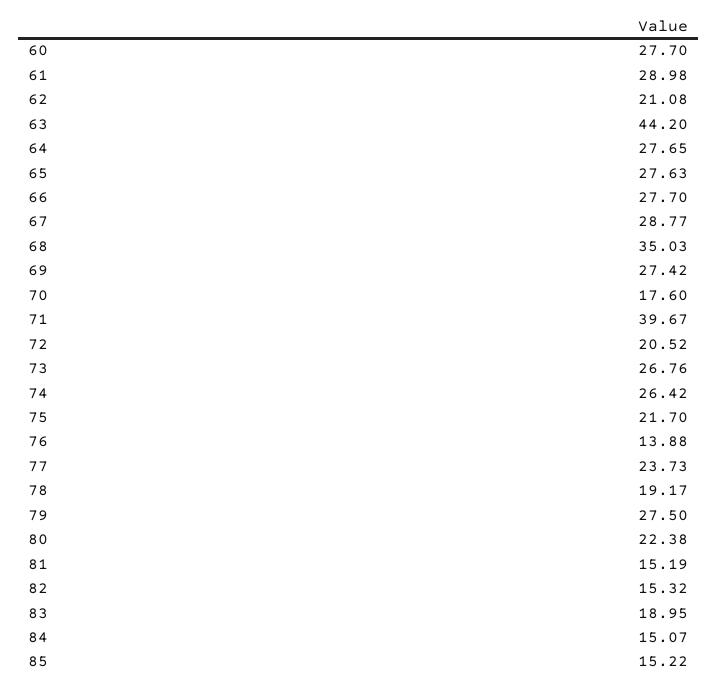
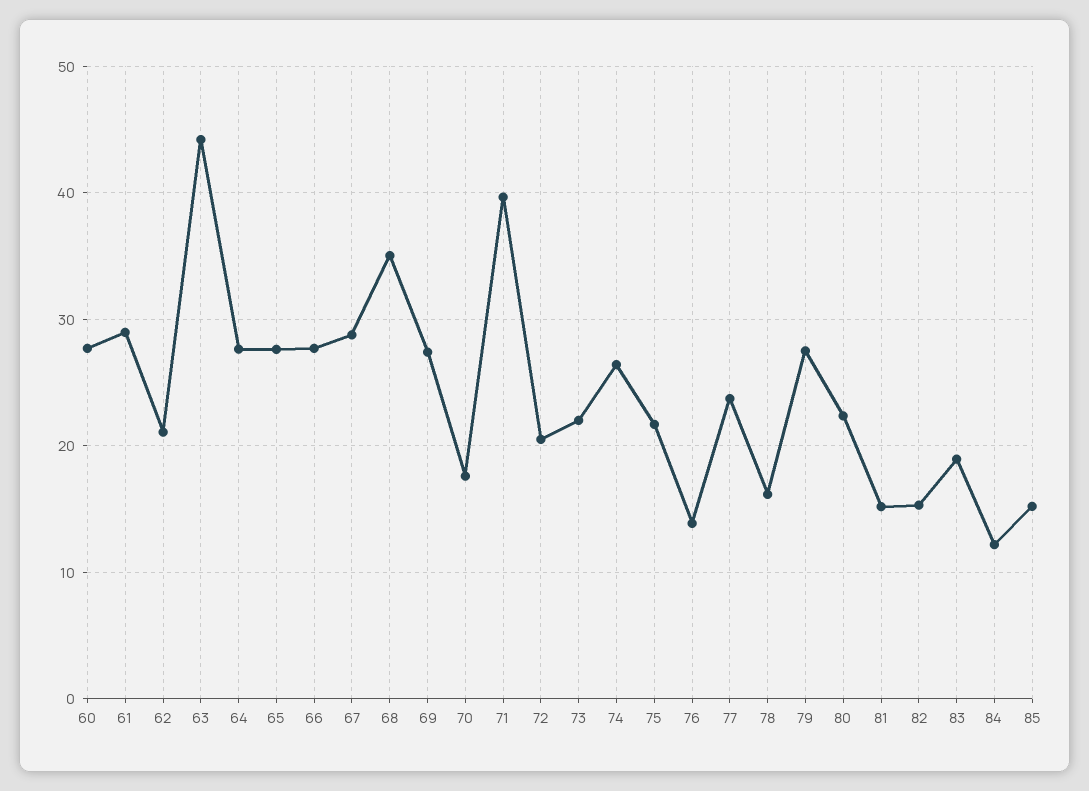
  {
    "60": 27.7,
    "61": 28.98,
    "62": 21.08,
    "63": 44.2,
    "64": 27.65,
    "65": 27.63,
    "66": 27.7,
    "67": 28.77,
    "68": 35.03,
    "69": 27.42,
    "70": 17.6,
    "71": 39.67,
    "72": 20.52,
-   "73": 26.76,
+   "73": 22,
    "74": 26.42,
    "75": 21.7,
    "76": 13.88,
    "77": 23.73,
-   "78": 19.17,
+   "78": 16,
    "79": 27.5,
    "80": 22.38,
    "81": 15.19,
    "82": 15.32,
    "83": 18.95,
-   "84": 15.07,
+   "84": 12,
    "85": 15.22
  }

